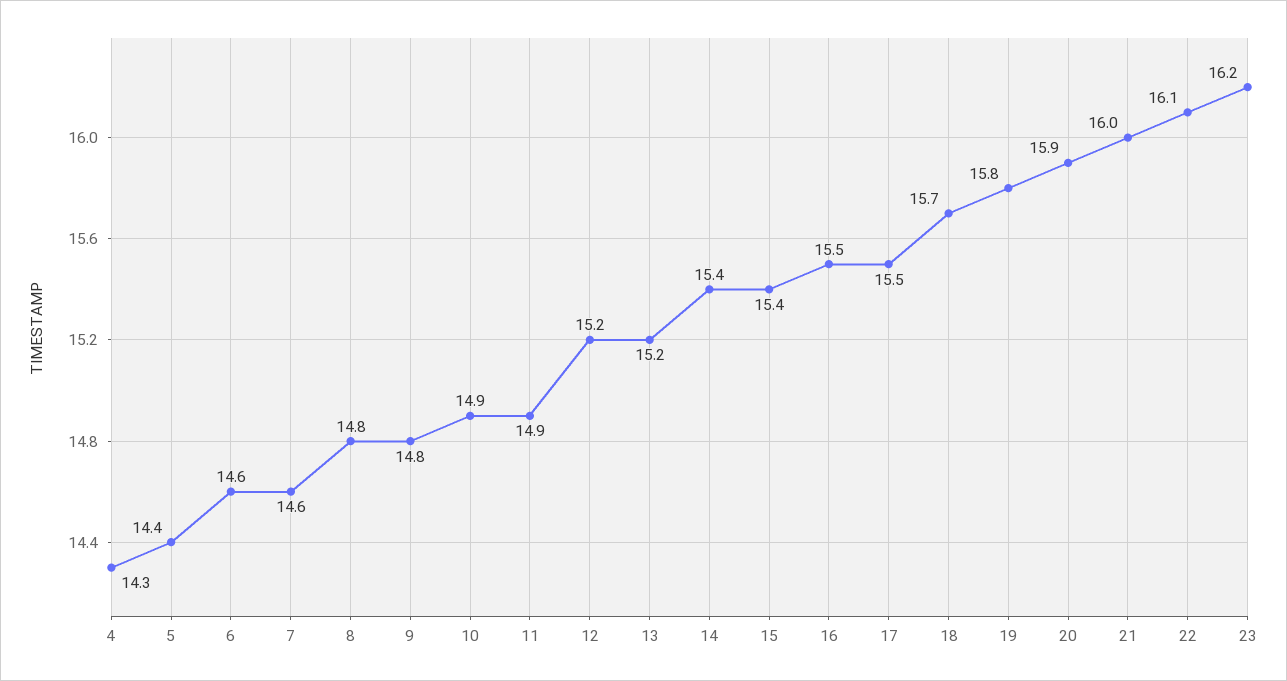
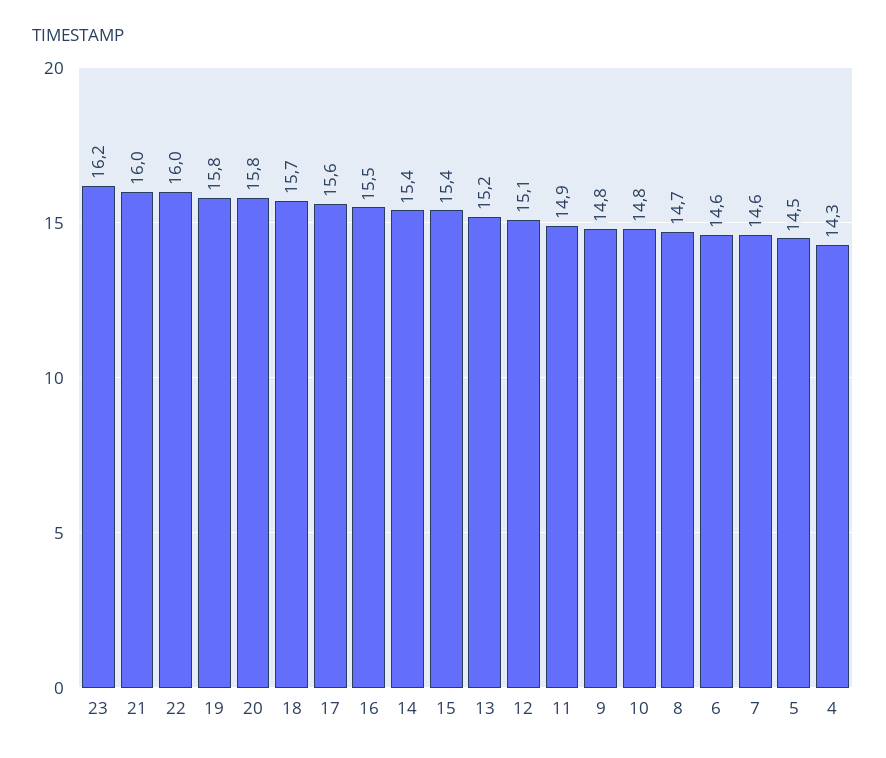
  {
    "4": 14.3,
-   "5": 14.4,
+   "5": 14.5,
    "6": 14.6,
    "7": 14.6,
-   "8": 14.8,
+   "8": 14.7,
    "9": 14.8,
-   "10": 14.9,
+   "10": 14.8,
    "11": 14.9,
-   "12": 15.2,
+   "12": 15.1,
    "13": 15.2,
    "14": 15.4,
    "15": 15.4,
    "16": 15.5,
-   "17": 15.5,
+   "17": 15.6,
    "18": 15.7,
    "19": 15.8,
-   "20": 15.9,
+   "20": 15.8,
    "21": 16,
-   "22": 16.1,
+   "22": 16,
    "23": 16.2
  }

